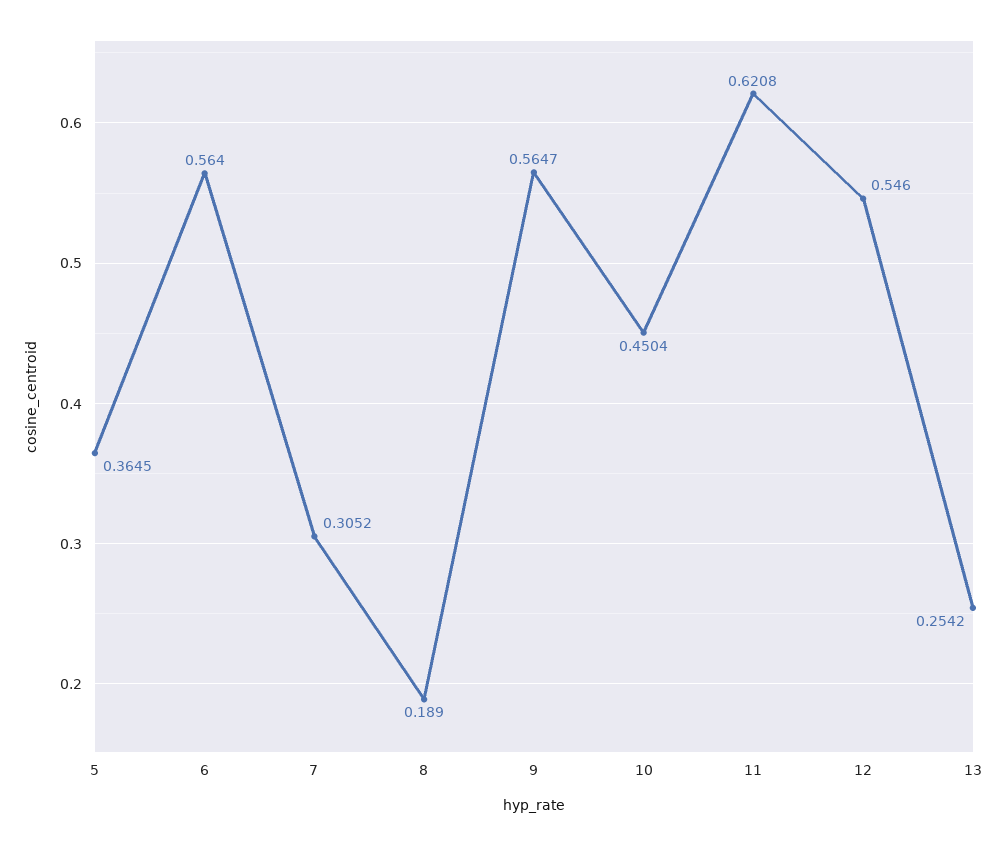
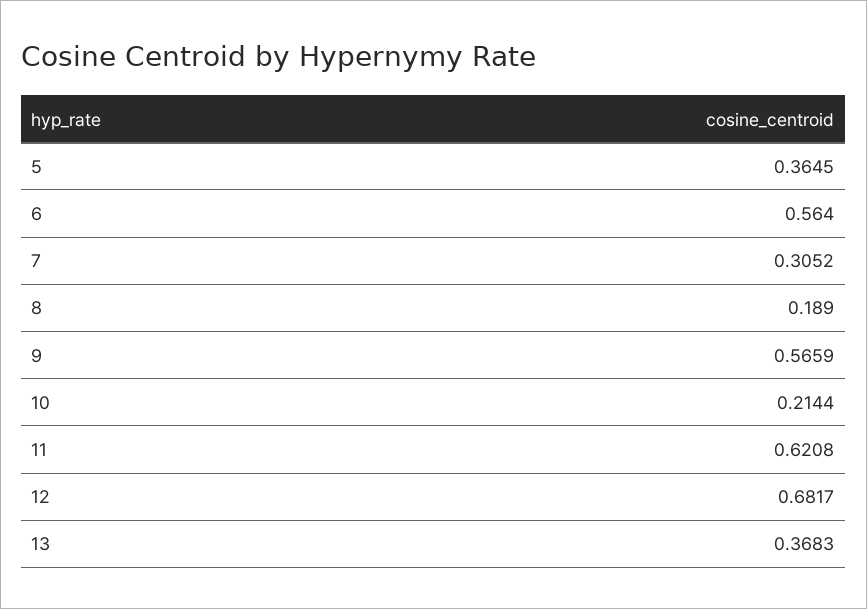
  {
    "5": 0.3645,
    "6": 0.564,
    "7": 0.3052,
    "8": 0.189,
-   "9": 0.5647,
+   "9": 0.5659,
-   "10": 0.4504,
+   "10": 0.2144,
    "11": 0.6208,
-   "12": 0.546,
+   "12": 0.6817,
-   "13": 0.2542
+   "13": 0.3683
  }

